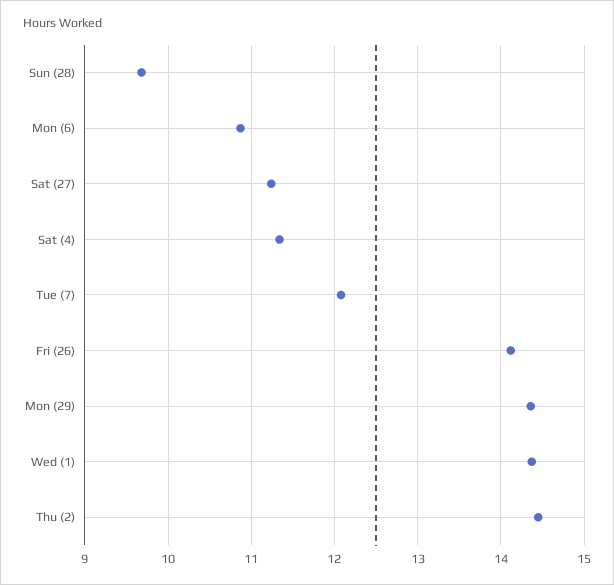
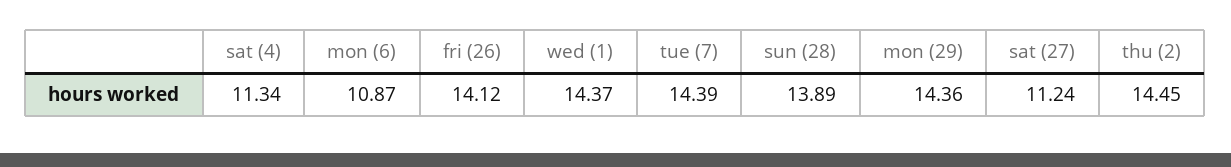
  {
-   "Sun (28)": 9.7,
+   "Sun (28)": 13.89,
    "Mon (6)": 10.87,
    "Sat (27)": 11.24,
    "Sat (4)": 11.34,
-   "Tue (7)": 12.1,
+   "Tue (7)": 14.39,
    "Fri (26)": 14.12,
    "Mon (29)": 14.36,
    "Wed (1)": 14.37,
    "Thu (2)": 14.45
  }

